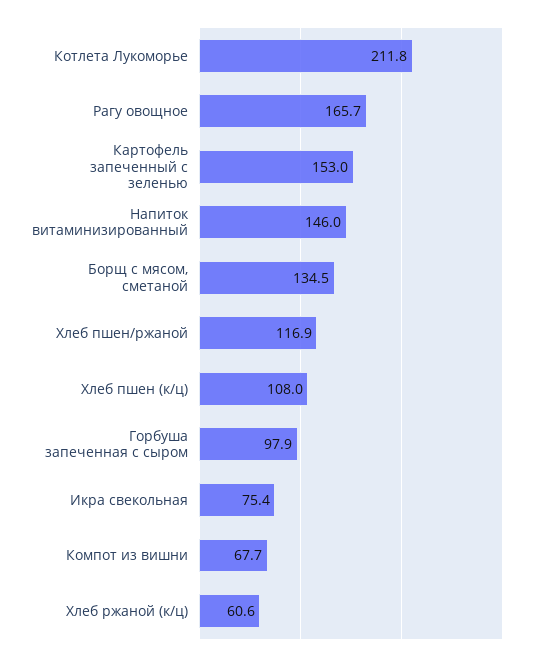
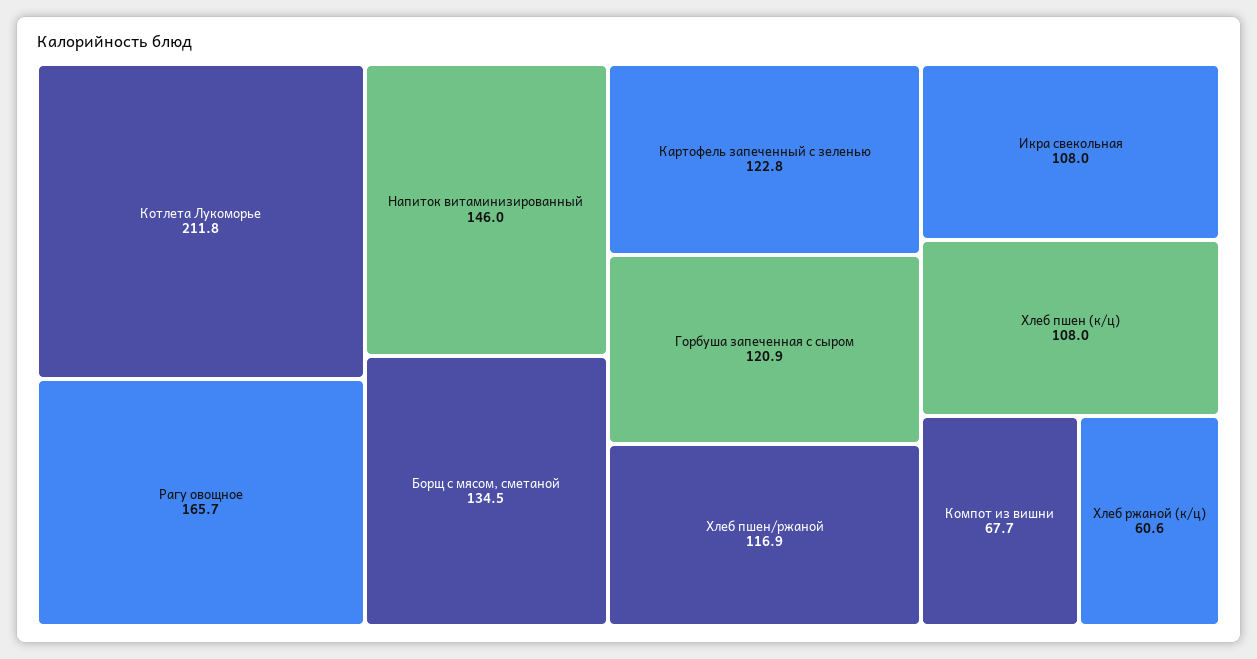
  {
    "Котлета Лукоморье": 211.8,
    "Рагу овощное": 165.7,
-   "Картофель запеченный с зеленью": 153,
+   "Картофель запеченный с зеленью": 122.8,
    "Напиток витаминизированный": 146,
    "Борщ с мясом, сметаной": 134.5,
    "Хлеб пшен/ржаной": 116.9,
    "Хлеб пшен (к/ц)": 108,
-   "Горбуша запеченная с сыром": 97.9,
+   "Горбуша запеченная с сыром": 120.9,
-   "Икра свекольная": 75.4,
+   "Икра свекольная": 108,
    "Компот из вишни": 67.7,
    "Хлеб ржаной (к/ц)": 60.6
  }

